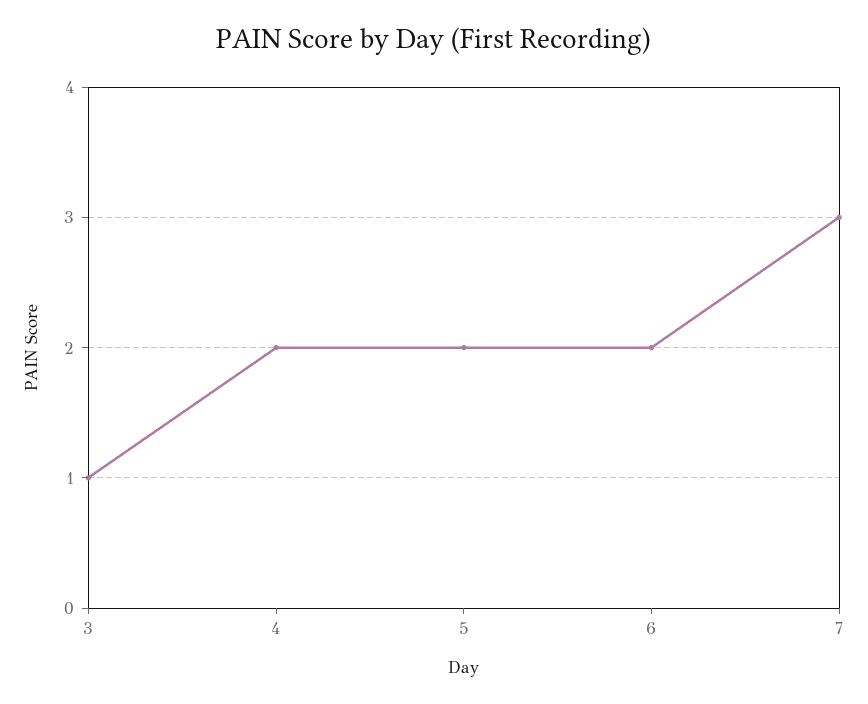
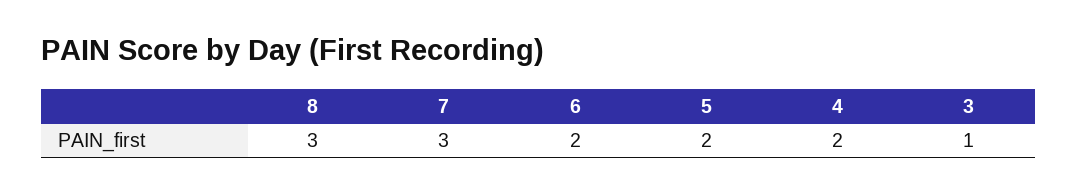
  {
    "3": 1,
    "4": 2,
    "5": 2,
    "6": 2,
-   "7": 3
+   "7": 3,
+   "8": 3
  }

